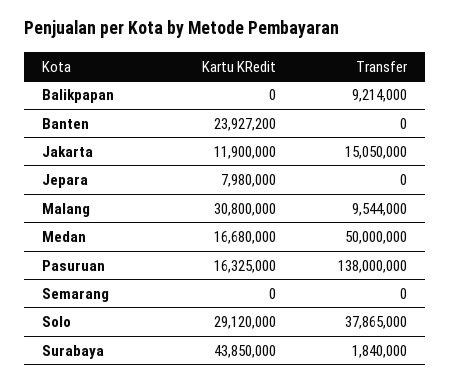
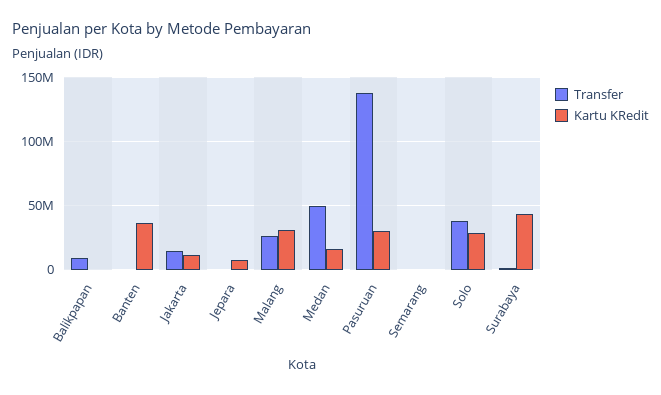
  {
    "Kartu KRedit": {
      "Balikpapan": 0,
-     "Banten": 23927200,
+     "Banten": 35000000,
      "Jakarta": 11900000,
      "Jepara": 7980000,
      "Malang": 30800000,
      "Medan": 16680000,
-     "Pasuruan": 16325000,
+     "Pasuruan": 30000000,
      "Semarang": 0,
      "Solo": 29120000,
      "Surabaya": 43850000
    },
    "Transfer": {
      "Balikpapan": 9214000,
      "Banten": 0,
      "Jakarta": 15050000,
      "Jepara": 0,
-     "Malang": 9544000,
+     "Malang": 25000000,
      "Medan": 50000000,
      "Pasuruan": 138000000,
      "Semarang": 0,
      "Solo": 37865000,
      "Surabaya": 1840000
    }
  }

